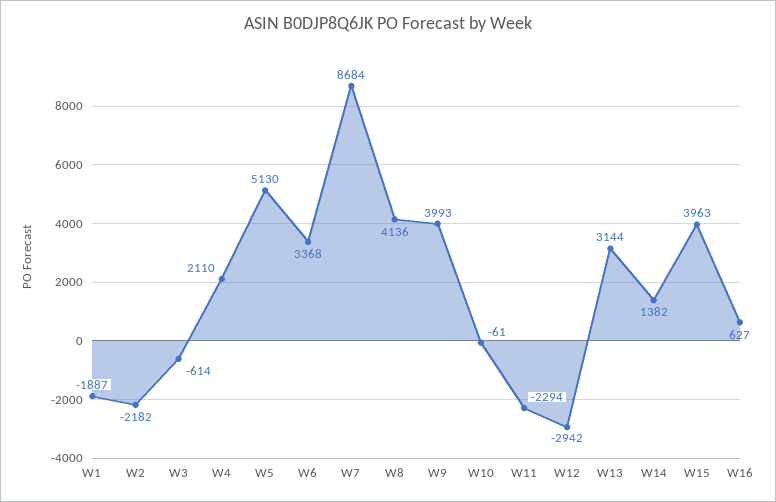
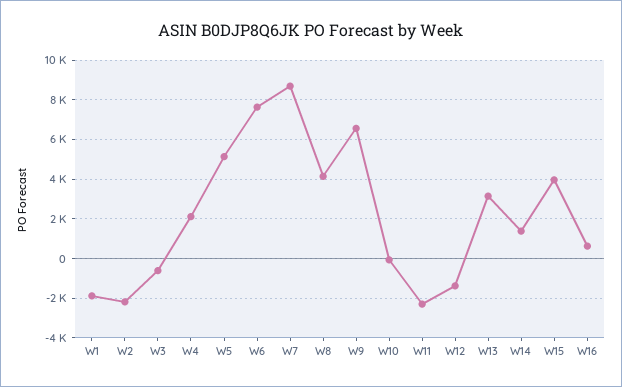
  {
    "W1": -1887,
    "W2": -2182,
    "W3": -614,
    "W4": 2110,
    "W5": 5130,
-   "W6": 3368,
+   "W6": 7500,
    "W7": 8684,
    "W8": 4136,
-   "W9": 3993,
+   "W9": 6500,
    "W10": -61,
    "W11": -2294,
-   "W12": -2942,
+   "W12": -1500,
    "W13": 3144,
    "W14": 1382,
    "W15": 3963,
    "W16": 627
  }

